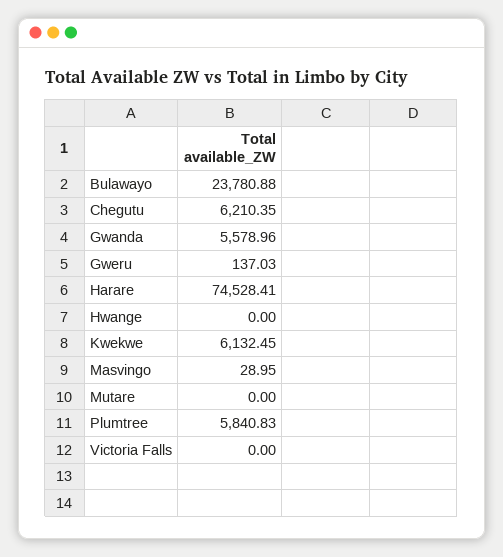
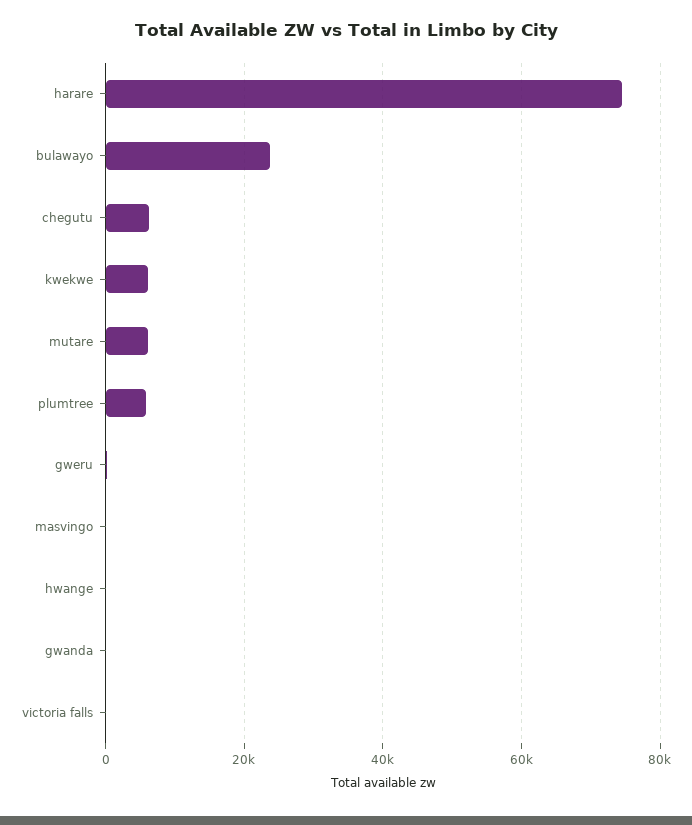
  {
    "Bulawayo": 23780.88,
    "Chegutu": 6210.35,
-   "Gwanda": 5578.96,
+   "Gwanda": 0,
    "Gweru": 137.03,
    "Harare": 74528.41,
    "Hwange": 0,
    "Kwekwe": 6132.45,
    "Masvingo": 28.95,
-   "Mutare": 0,
+   "Mutare": 6000,
    "Plumtree": 5840.83,
    "Victoria Falls": 0
  }

